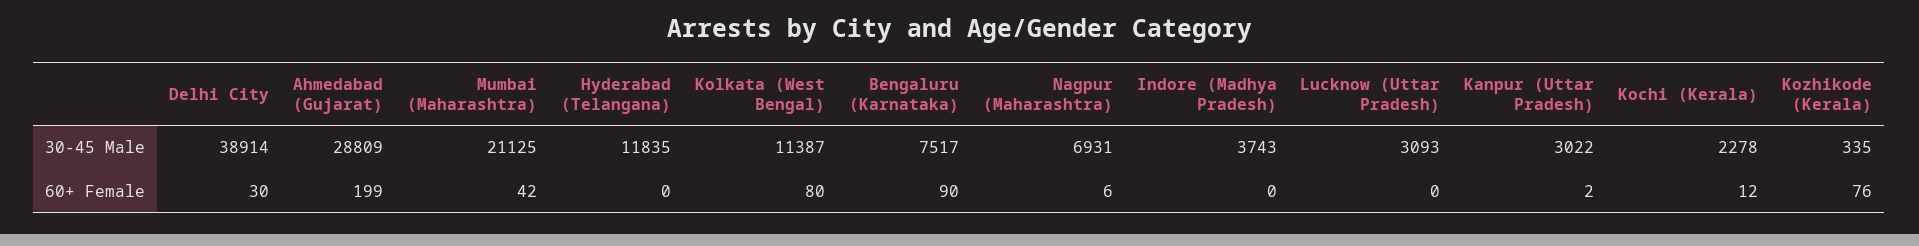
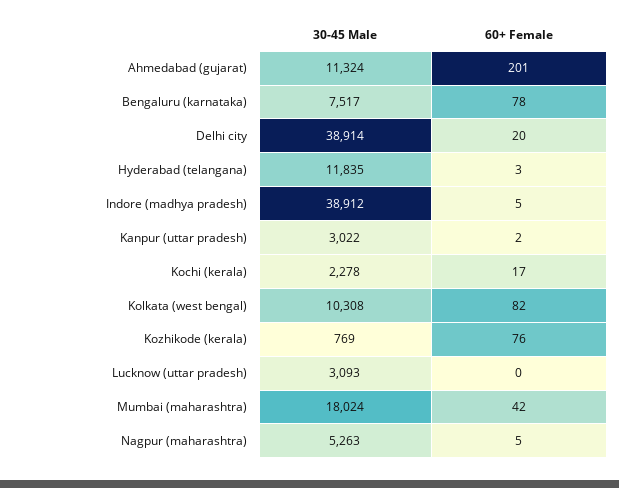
  {
    "Delhi City": {
      "30-45 Male": 38914,
-     "60+ Female": 30
+     "60+ Female": 20
    },
    "Ahmedabad (Gujarat)": {
-     "30-45 Male": 28809,
+     "30-45 Male": 11324,
-     "60+ Female": 199
+     "60+ Female": 201
    },
    "Mumbai (Maharashtra)": {
-     "30-45 Male": 21125,
+     "30-45 Male": 18024,
      "60+ Female": 42
    },
    "Hyderabad (Telangana)": {
      "30-45 Male": 11835,
-     "60+ Female": 0
+     "60+ Female": 3
    },
    "Kolkata (West Bengal)": {
-     "30-45 Male": 11387,
+     "30-45 Male": 10308,
-     "60+ Female": 80
+     "60+ Female": 82
    },
    "Bengaluru (Karnataka)": {
      "30-45 Male": 7517,
-     "60+ Female": 90
+     "60+ Female": 78
    },
    "Nagpur (Maharashtra)": {
-     "30-45 Male": 6931,
+     "30-45 Male": 5263,
-     "60+ Female": 6
+     "60+ Female": 5
    },
    "Indore (Madhya Pradesh)": {
-     "30-45 Male": 3743,
+     "30-45 Male": 38912,
-     "60+ Female": 0
+     "60+ Female": 5
    },
    "Lucknow (Uttar Pradesh)": {
      "30-45 Male": 3093,
      "60+ Female": 0
    },
    "Kanpur (Uttar Pradesh)": {
      "30-45 Male": 3022,
      "60+ Female": 2
    },
    "Kochi (Kerala)": {
      "30-45 Male": 2278,
-     "60+ Female": 12
+     "60+ Female": 17
    },
    "Kozhikode (Kerala)": {
-     "30-45 Male": 335,
+     "30-45 Male": 769,
      "60+ Female": 76
    }
  }

